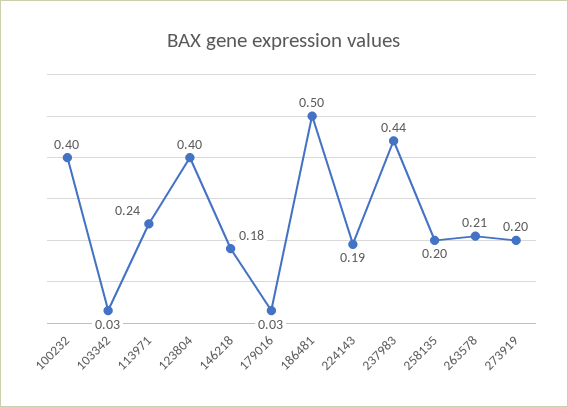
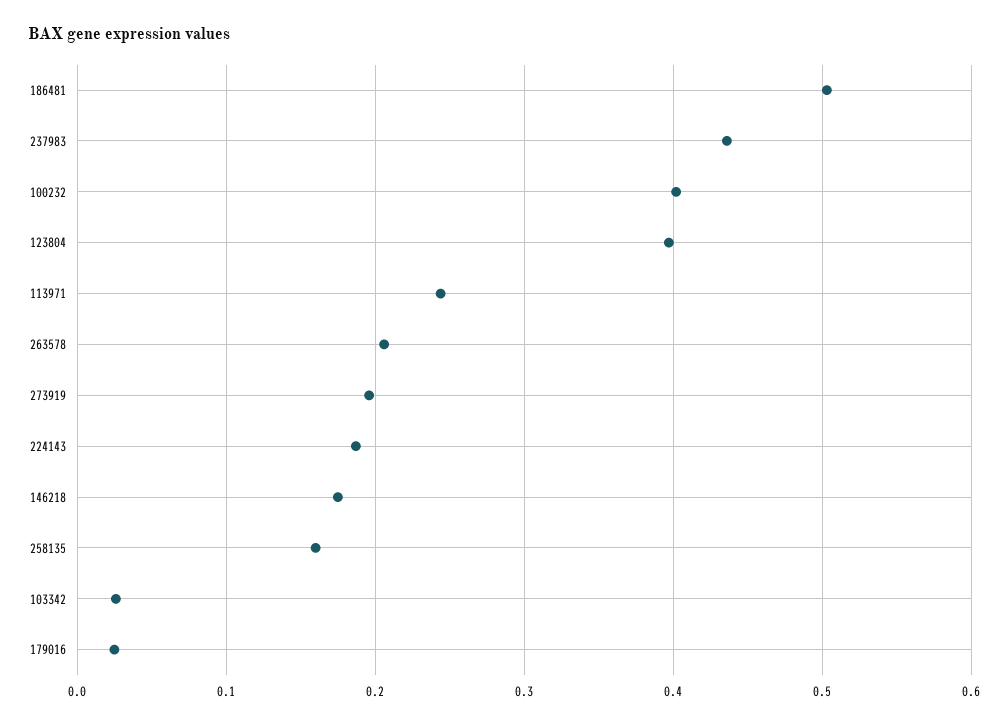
  {
    "100232": 0.4,
    "103342": 0.03,
    "113971": 0.24,
    "123804": 0.4,
    "146218": 0.18,
    "179016": 0.03,
    "186481": 0.5,
    "224143": 0.19,
    "237983": 0.44,
-   "258135": 0.2,
+   "258135": 0.16,
    "263578": 0.21,
    "273919": 0.2
  }

